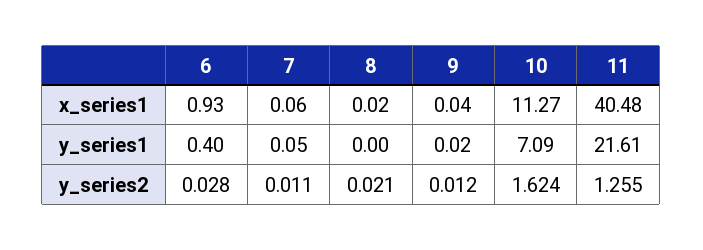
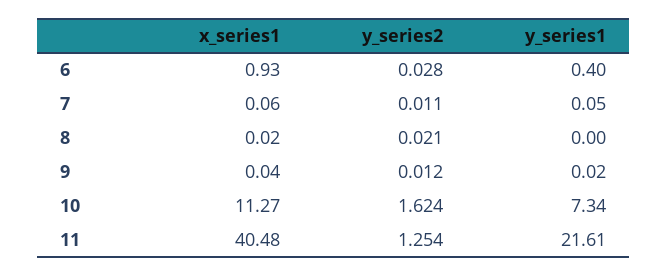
  {
    "6": {
      "x_series1": 0.93,
      "y_series1": 0.4,
      "y_series2": 0.028
    },
    "7": {
      "x_series1": 0.06,
      "y_series1": 0.05,
      "y_series2": 0.011
    },
    "8": {
      "x_series1": 0.02,
      "y_series1": 0,
      "y_series2": 0.021
    },
    "9": {
      "x_series1": 0.04,
      "y_series1": 0.02,
      "y_series2": 0.012
    },
    "10": {
      "x_series1": 11.27,
-     "y_series1": 7.09,
+     "y_series1": 7.34,
      "y_series2": 1.624
    },
    "11": {
      "x_series1": 40.48,
      "y_series1": 21.61,
-     "y_series2": 1.255
+     "y_series2": 1.254
    }
  }

